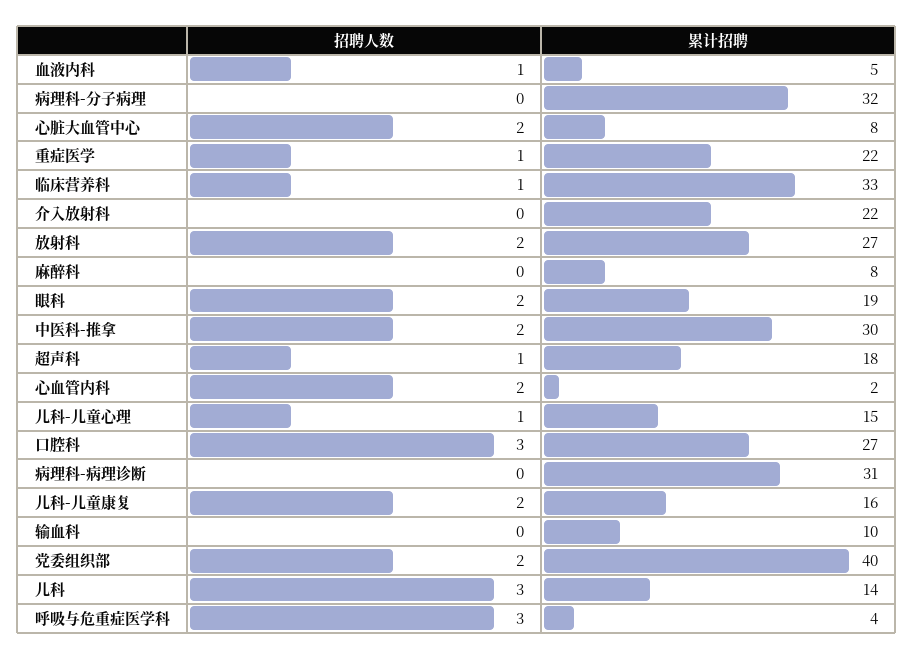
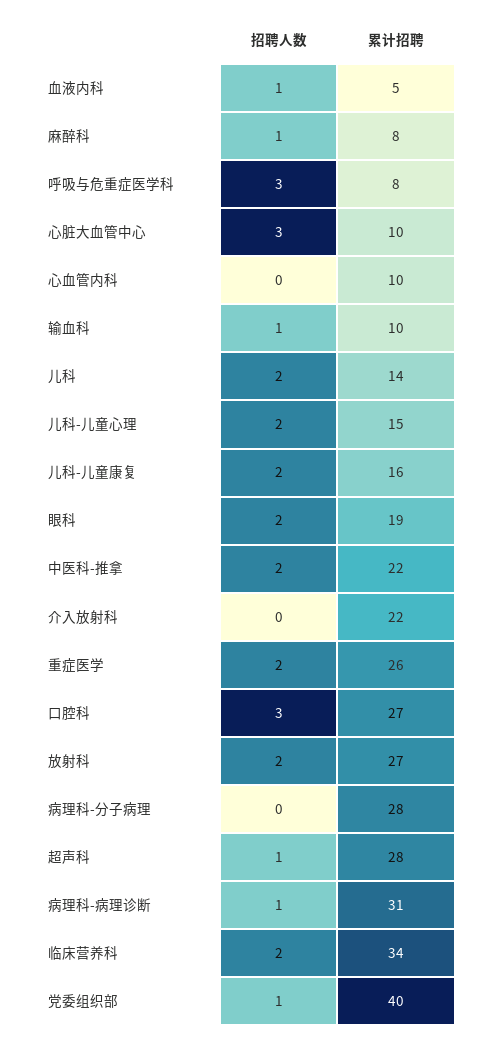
  {
    "招聘人数": {
      "血液内科": 1,
      "病理科-分子病理": 0,
-     "心脏大血管中心": 2,
+     "心脏大血管中心": 3,
-     "重症医学": 1,
+     "重症医学": 2,
-     "临床营养科": 1,
+     "临床营养科": 2,
      "介入放射科": 0,
      "放射科": 2,
-     "麻醉科": 0,
+     "麻醉科": 1,
      "眼科": 2,
      "中医科-推拿": 2,
      "超声科": 1,
-     "心血管内科": 2,
+     "心血管内科": 0,
-     "儿科-儿童心理": 1,
+     "儿科-儿童心理": 2,
      "口腔科": 3,
-     "病理科-病理诊断": 0,
+     "病理科-病理诊断": 1,
      "儿科-儿童康复": 2,
-     "输血科": 0,
+     "输血科": 1,
-     "党委组织部": 2,
+     "党委组织部": 1,
-     "儿科": 3,
+     "儿科": 2,
      "呼吸与危重症医学科": 3
    },
    "累计招聘": {
      "血液内科": 5,
-     "病理科-分子病理": 32,
+     "病理科-分子病理": 28,
-     "心脏大血管中心": 8,
+     "心脏大血管中心": 10,
-     "重症医学": 22,
+     "重症医学": 26,
-     "临床营养科": 33,
+     "临床营养科": 34,
      "介入放射科": 22,
      "放射科": 27,
      "麻醉科": 8,
      "眼科": 19,
-     "中医科-推拿": 30,
+     "中医科-推拿": 22,
-     "超声科": 18,
+     "超声科": 28,
-     "心血管内科": 2,
+     "心血管内科": 10,
      "儿科-儿童心理": 15,
      "口腔科": 27,
      "病理科-病理诊断": 31,
      "儿科-儿童康复": 16,
      "输血科": 10,
      "党委组织部": 40,
      "儿科": 14,
-     "呼吸与危重症医学科": 4
+     "呼吸与危重症医学科": 8
    }
  }

